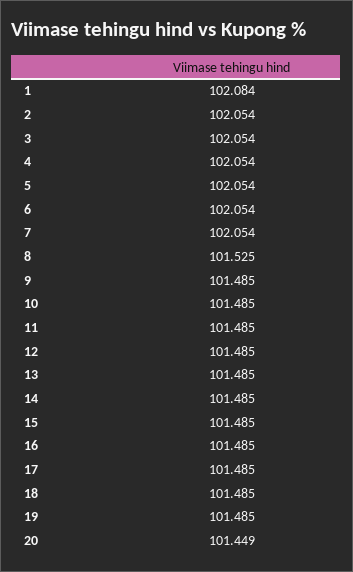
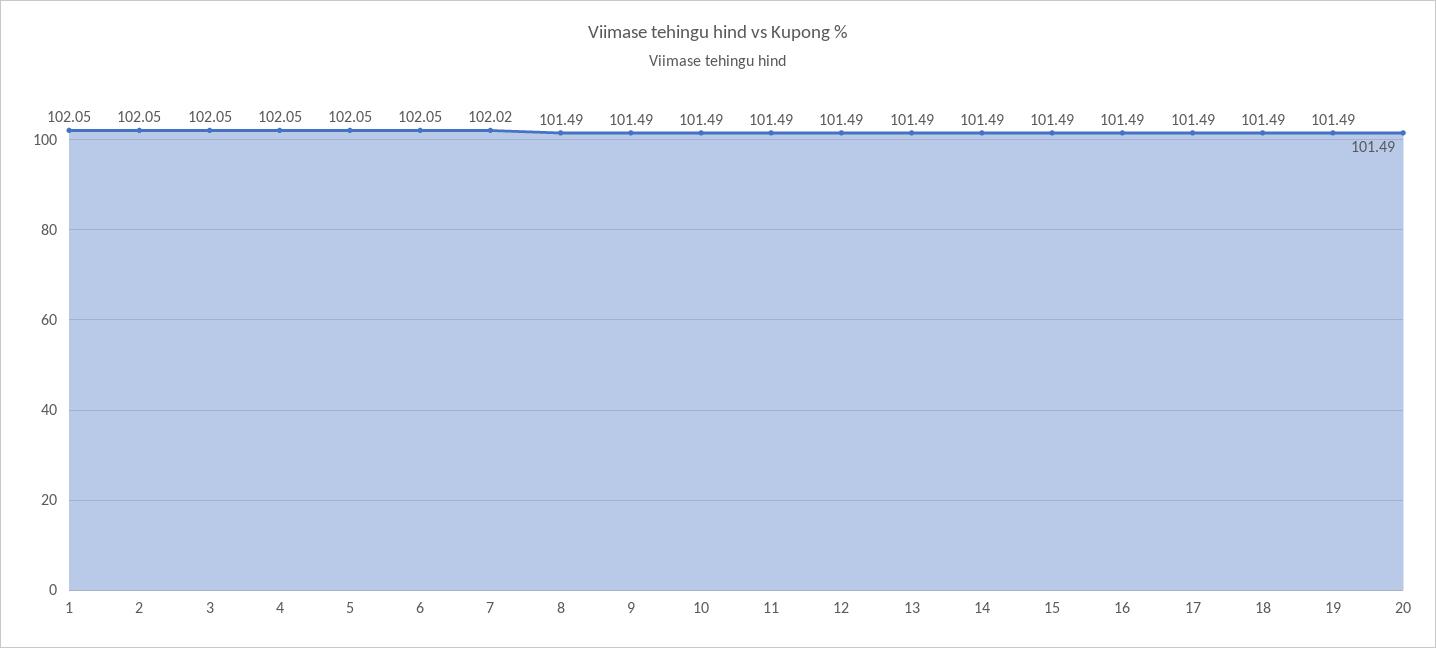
  {
-   "1": 102.084,
+   "1": 102.05,
    "2": 102.054,
    "3": 102.054,
    "4": 102.054,
    "5": 102.054,
    "6": 102.054,
-   "7": 102.054,
+   "7": 102.02,
-   "8": 101.525,
+   "8": 101.49,
    "9": 101.485,
    "10": 101.485,
    "11": 101.485,
    "12": 101.485,
    "13": 101.485,
    "14": 101.485,
    "15": 101.485,
    "16": 101.485,
    "17": 101.485,
    "18": 101.485,
    "19": 101.485,
-   "20": 101.449
+   "20": 101.49
  }

